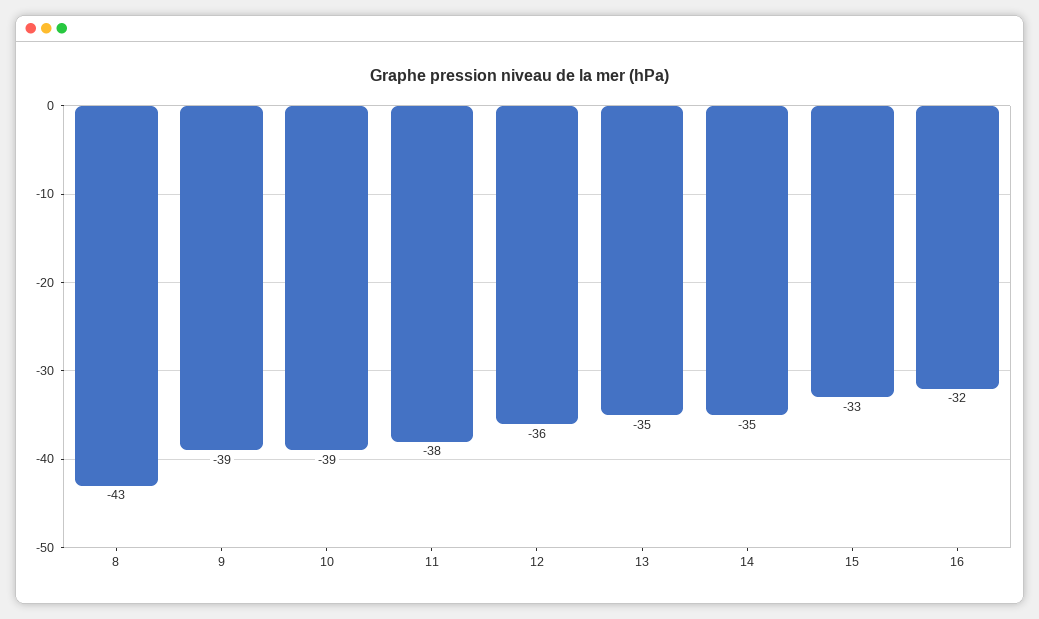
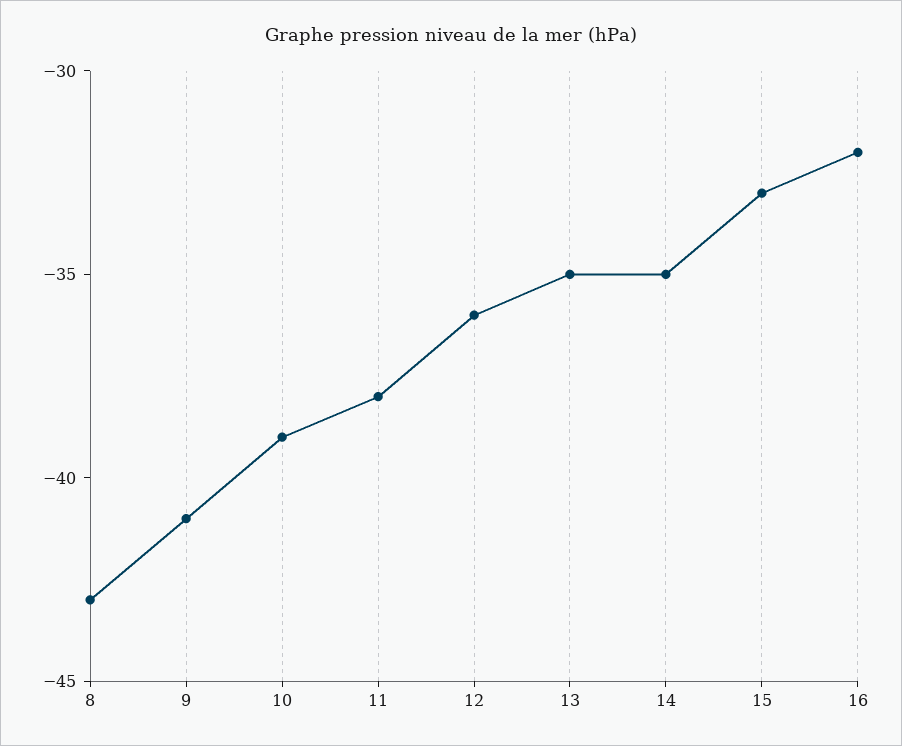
  {
    "8": -43,
-   "9": -39,
+   "9": -41,
    "10": -39,
    "11": -38,
    "12": -36,
    "13": -35,
    "14": -35,
    "15": -33,
    "16": -32
  }

